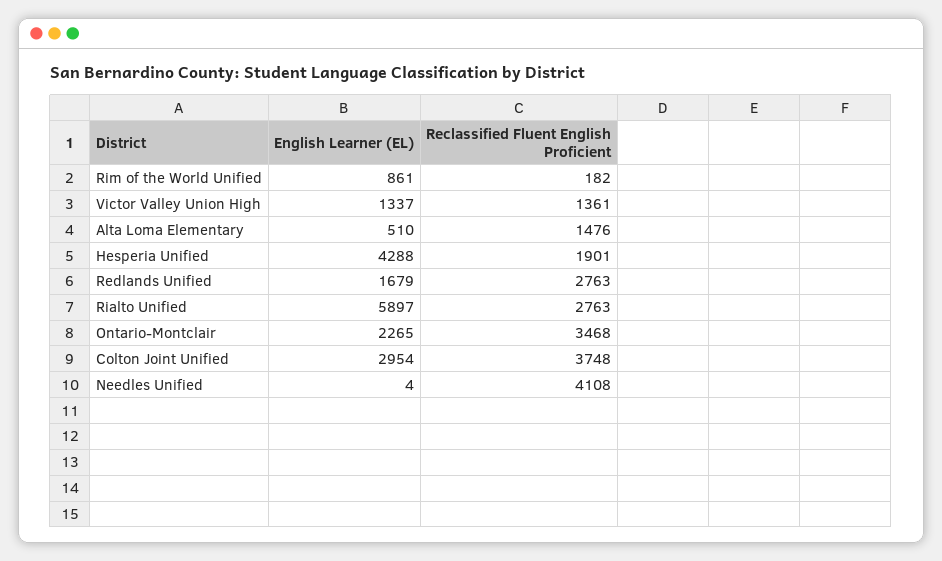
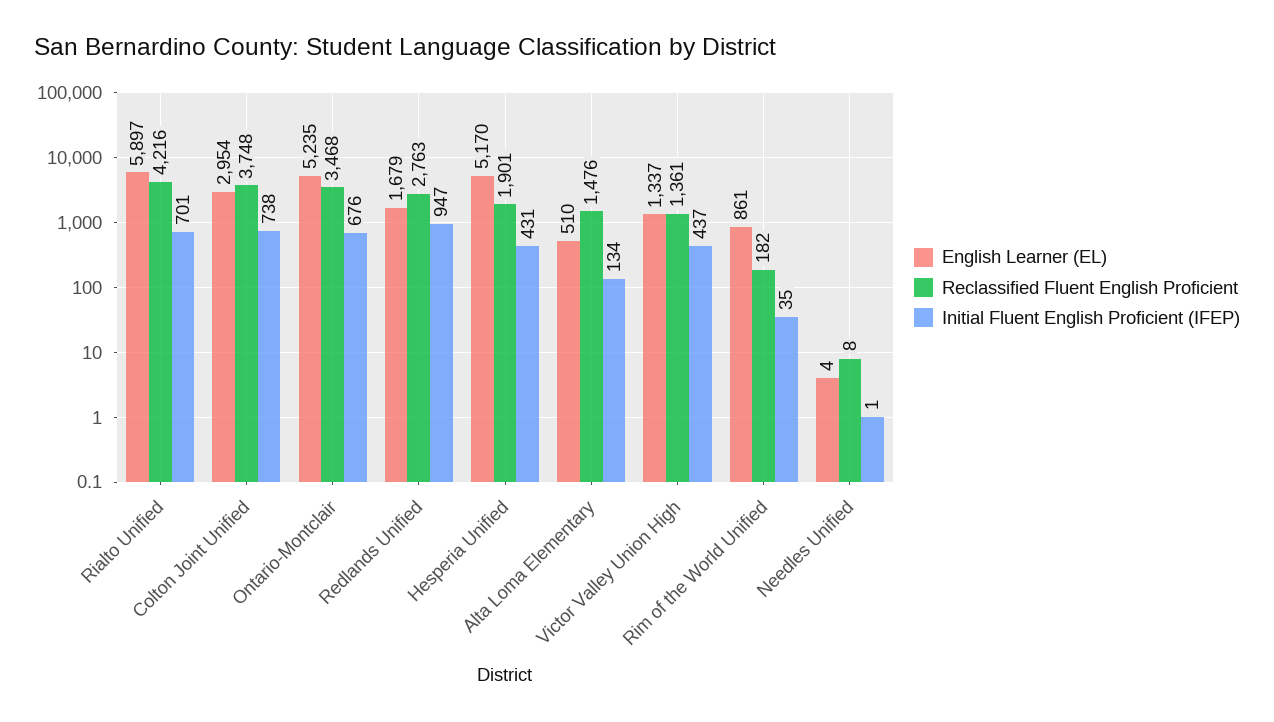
  {
    "English Learner (EL)": {
      "Rim of the World Unified": 861,
      "Victor Valley Union High": 1337,
      "Alta Loma Elementary": 510,
-     "Hesperia Unified": 4288,
+     "Hesperia Unified": 5170,
      "Redlands Unified": 1679,
      "Rialto Unified": 5897,
-     "Ontario-Montclair": 2265,
+     "Ontario-Montclair": 5235,
      "Colton Joint Unified": 2954,
      "Needles Unified": 4
    },
    "Reclassified Fluent English Proficient": {
      "Rim of the World Unified": 182,
      "Victor Valley Union High": 1361,
      "Alta Loma Elementary": 1476,
      "Hesperia Unified": 1901,
      "Redlands Unified": 2763,
-     "Rialto Unified": 2763,
+     "Rialto Unified": 4216,
      "Ontario-Montclair": 3468,
      "Colton Joint Unified": 3748,
-     "Needles Unified": 4108
+     "Needles Unified": 8
-   }
+   },
+   "Initial Fluent English Proficient (IFEP)": {
+     "Rialto Unified": 701,
+     "Colton Joint Unified": 738,
+     "Ontario-Montclair": 676,
+     "Redlands Unified": 947,
+     "Hesperia Unified": 431,
+     "Alta Loma Elementary": 134,
+     "Victor Valley Union High": 437,
+     "Rim of the World Unified": 35,
+     "Needles Unified": 1
+   }
  }

